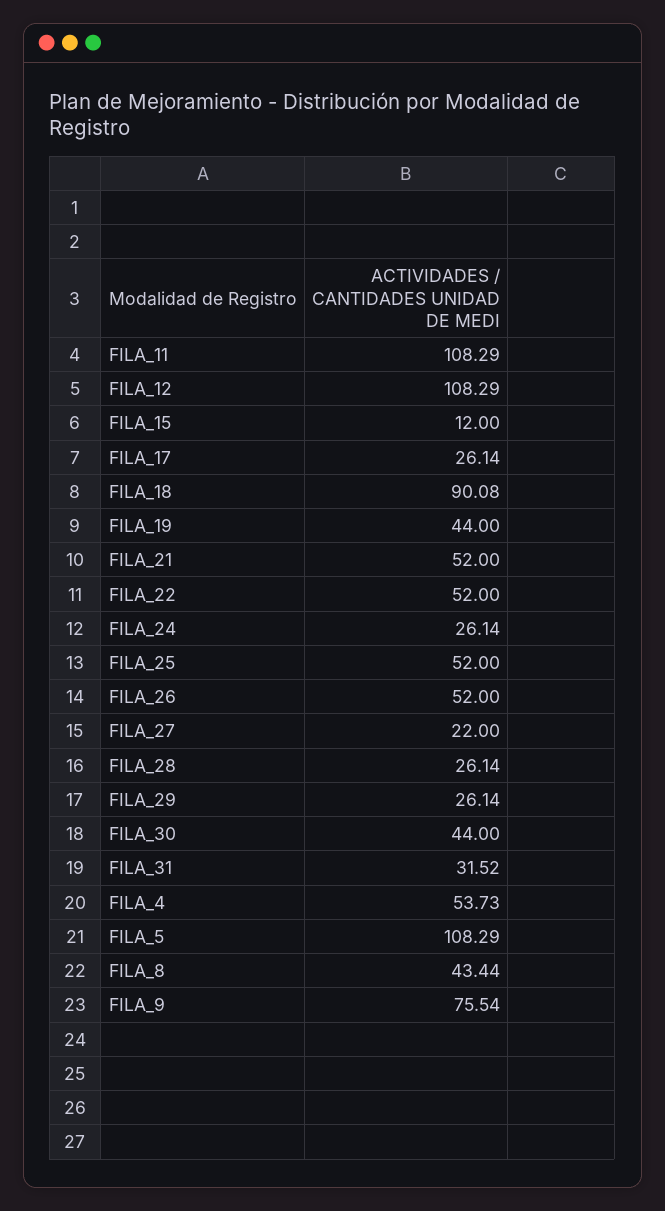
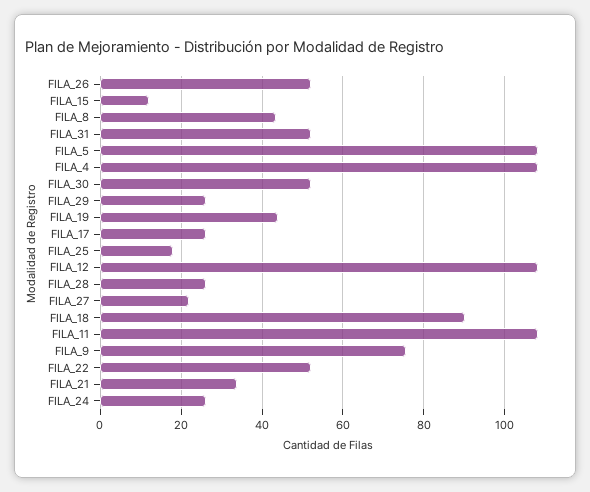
  {
    "FILA_11": 108.29,
    "FILA_12": 108.29,
    "FILA_15": 12,
    "FILA_17": 26.14,
    "FILA_18": 90.08,
    "FILA_19": 44,
-   "FILA_21": 52,
+   "FILA_21": 34,
    "FILA_22": 52,
    "FILA_24": 26.14,
-   "FILA_25": 52,
+   "FILA_25": 18,
    "FILA_26": 52,
    "FILA_27": 22,
    "FILA_28": 26.14,
    "FILA_29": 26.14,
-   "FILA_30": 44,
+   "FILA_30": 52,
-   "FILA_31": 31.52,
+   "FILA_31": 52,
-   "FILA_4": 53.73,
+   "FILA_4": 108,
    "FILA_5": 108.29,
    "FILA_8": 43.44,
    "FILA_9": 75.54
  }

